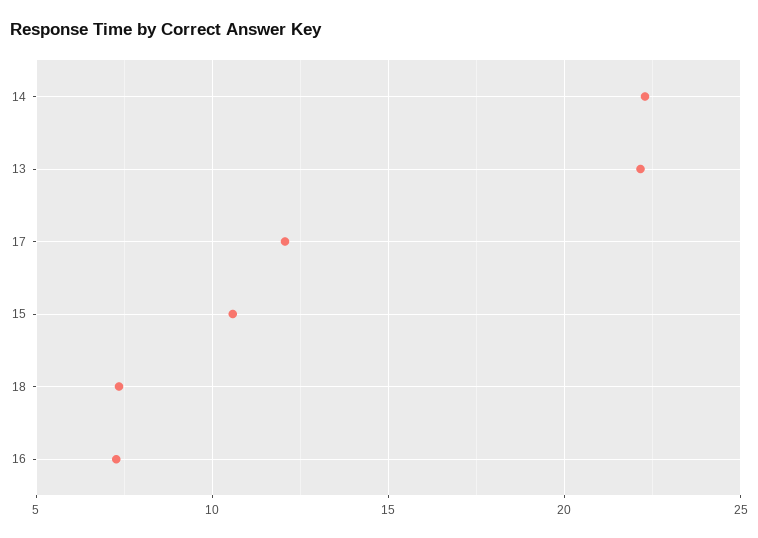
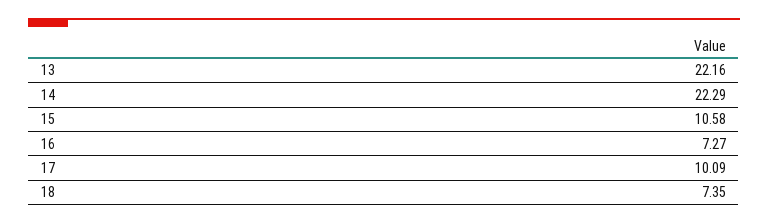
  {
    "14": 22.29,
    "13": 22.16,
-   "17": 12,
+   "17": 10.09,
    "15": 10.58,
    "18": 7.35,
    "16": 7.27
  }

